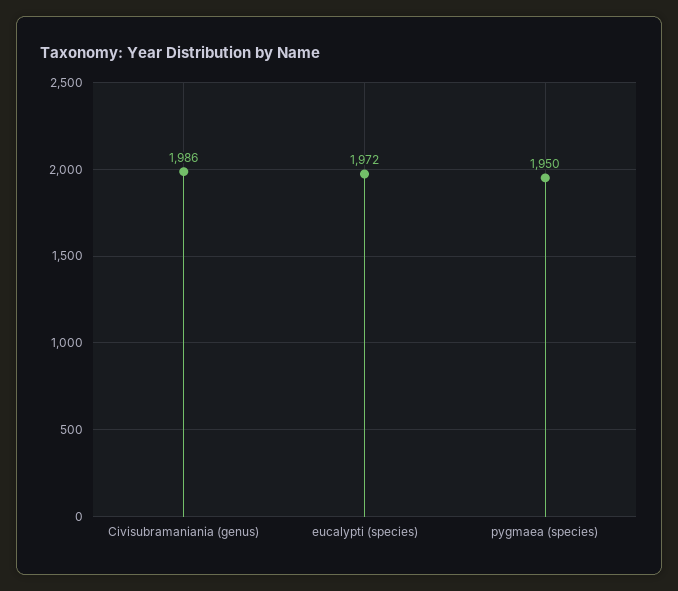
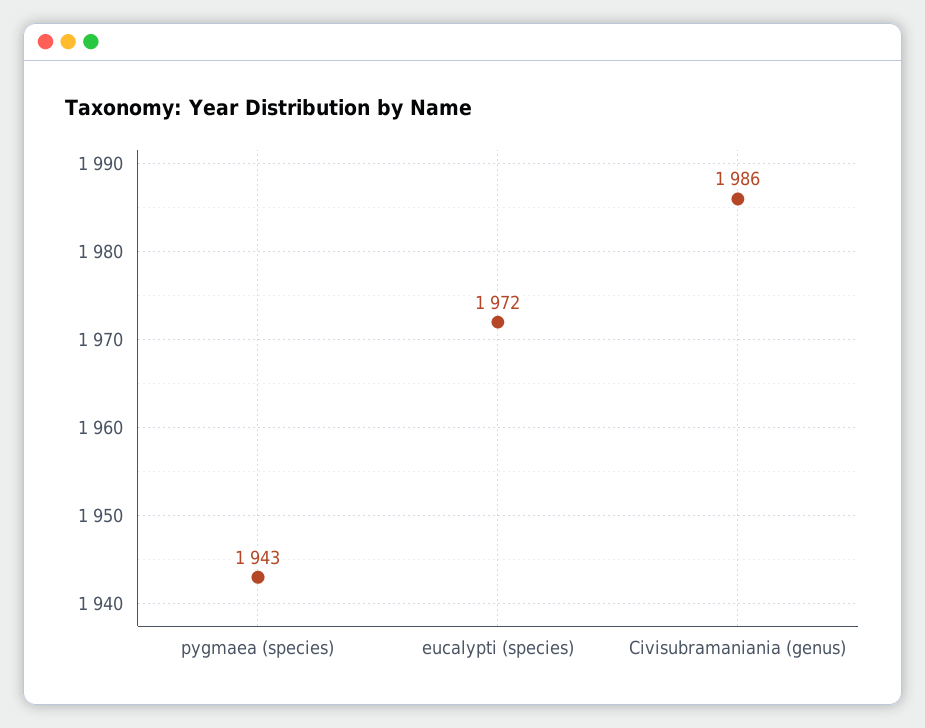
  {
    "Civisubramaniania (genus)": 1986,
    "eucalypti (species)": 1972,
-   "pygmaea (species)": 1950
+   "pygmaea (species)": 1943
  }

